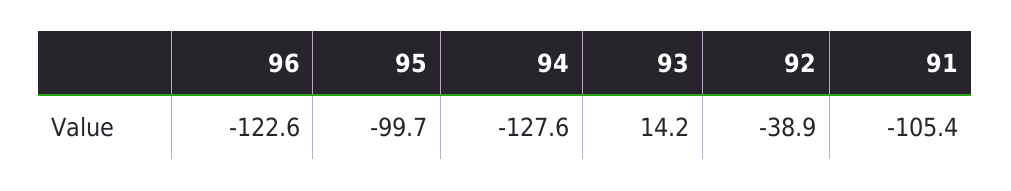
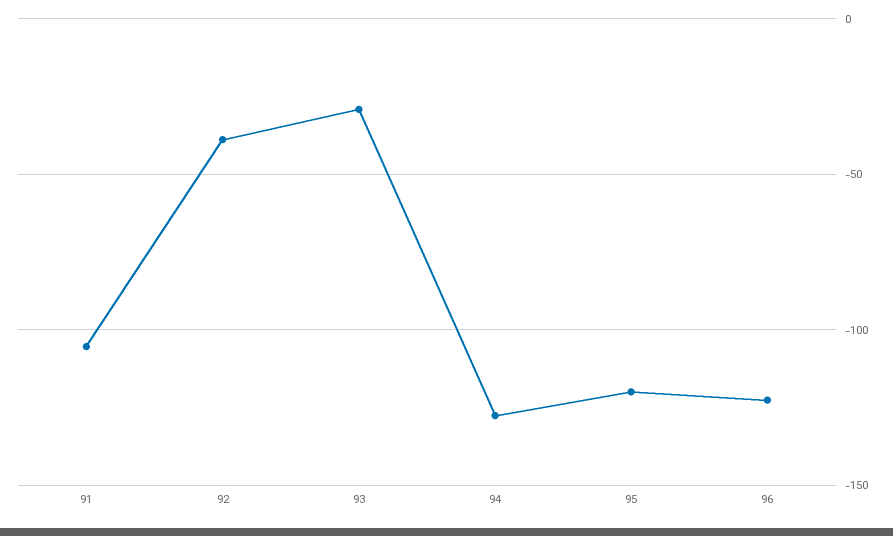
  {
    "96": -122.6,
-   "95": -99.7,
+   "95": -120,
    "94": -127.6,
-   "93": 14.2,
+   "93": -30,
    "92": -38.9,
    "91": -105.4
  }

